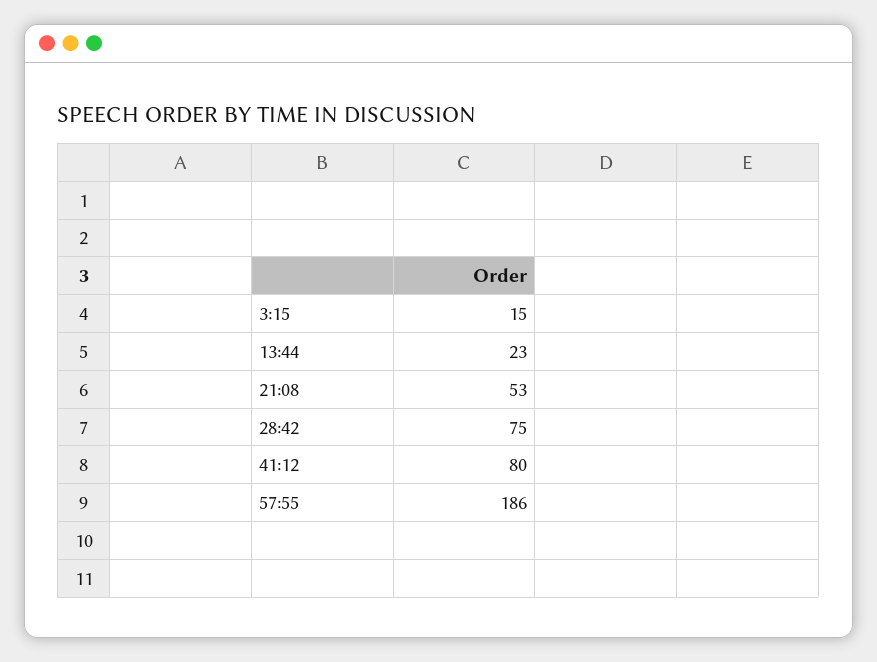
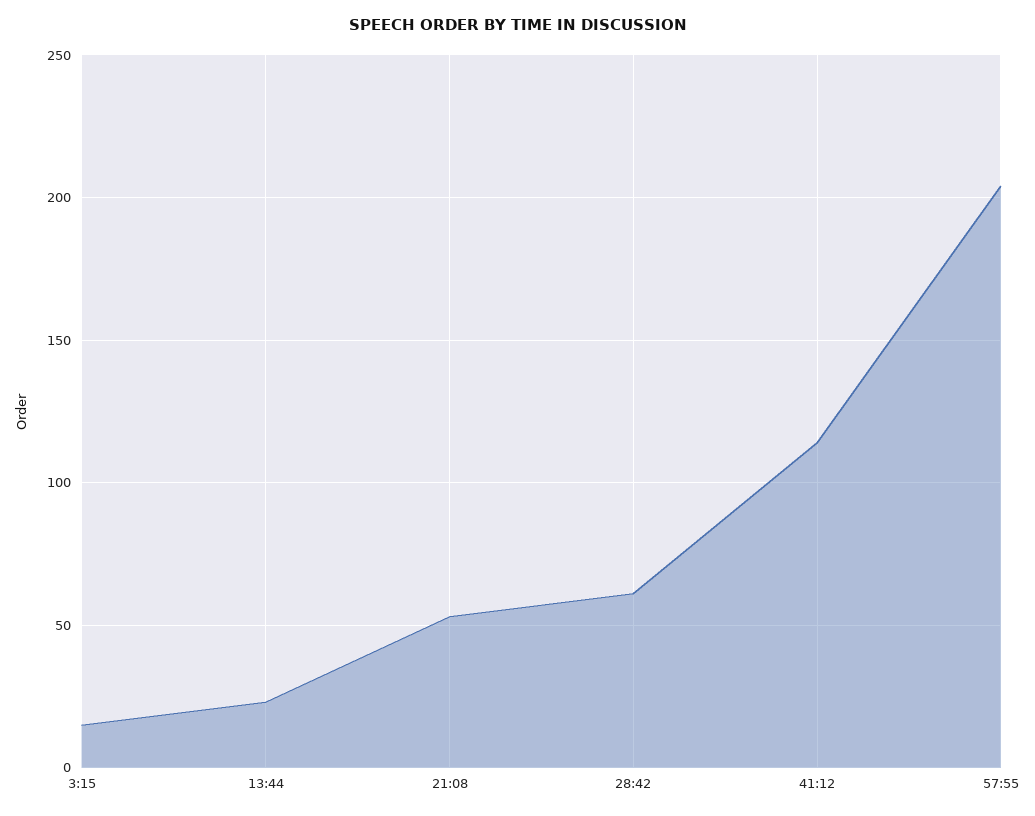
  {
    "3:15": 15,
    "13:44": 23,
    "21:08": 53,
-   "28:42": 75,
+   "28:42": 60,
-   "41:12": 80,
+   "41:12": 115,
-   "57:55": 186
+   "57:55": 205
  }

